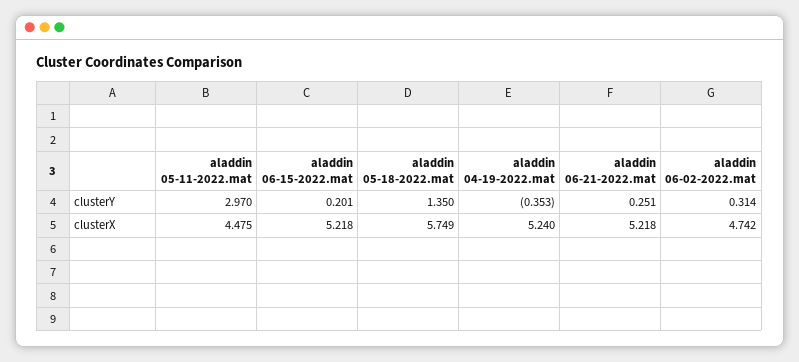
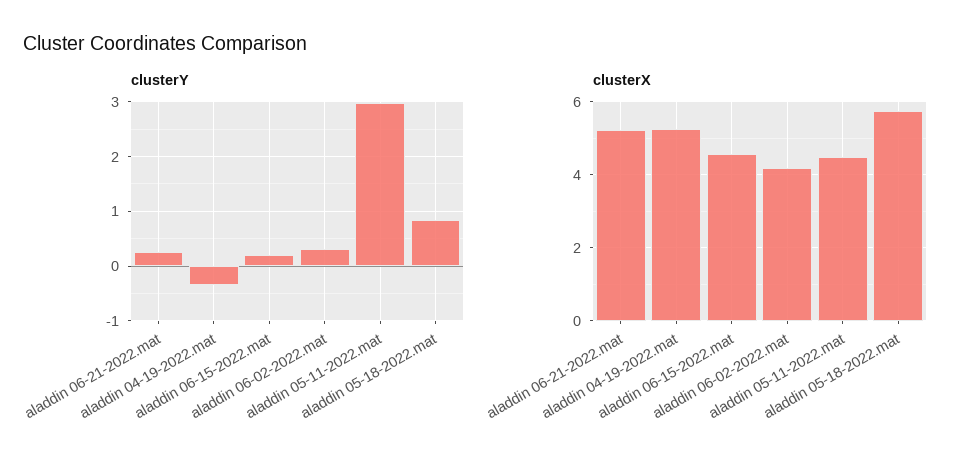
  {
    "clusterY": {
      "aladdin 05-11-2022.mat": 2.97,
      "aladdin 06-15-2022.mat": 0.201,
-     "aladdin 05-18-2022.mat": 1.35,
+     "aladdin 05-18-2022.mat": 0.8,
      "aladdin 04-19-2022.mat": -0.353,
      "aladdin 06-21-2022.mat": 0.251,
      "aladdin 06-02-2022.mat": 0.314
    },
    "clusterX": {
      "aladdin 05-11-2022.mat": 4.475,
-     "aladdin 06-15-2022.mat": 5.218,
+     "aladdin 06-15-2022.mat": 4.6,
      "aladdin 05-18-2022.mat": 5.749,
      "aladdin 04-19-2022.mat": 5.24,
      "aladdin 06-21-2022.mat": 5.218,
-     "aladdin 06-02-2022.mat": 4.742
+     "aladdin 06-02-2022.mat": 4.2
    }
  }

